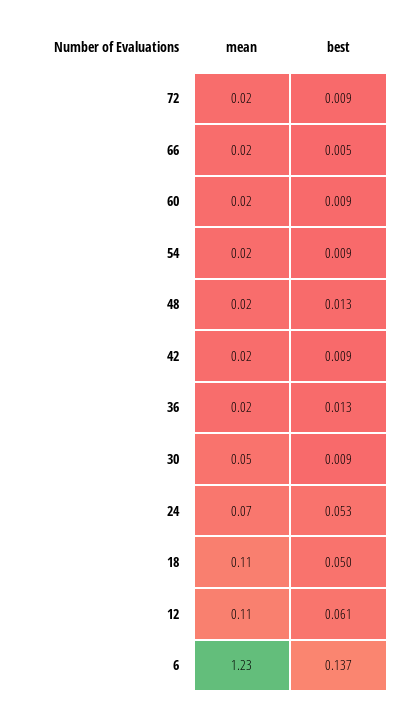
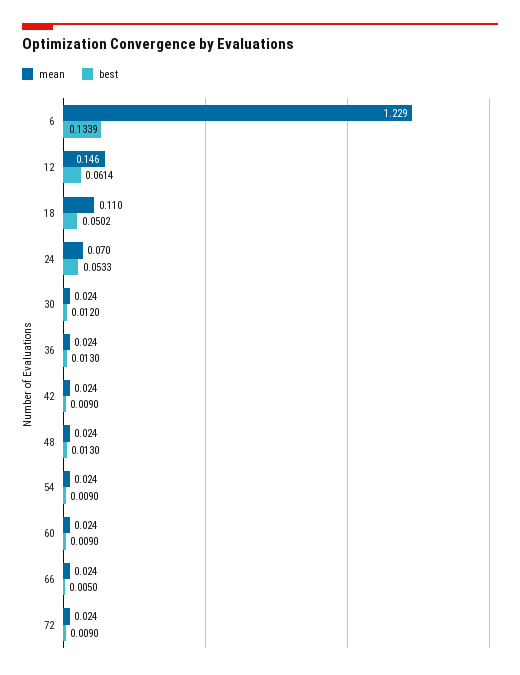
  {
    "mean": {
      "72": 0.024,
      "66": 0.024,
      "60": 0.024,
      "54": 0.024,
      "48": 0.024,
      "42": 0.024,
      "36": 0.024,
-     "30": 0.05,
+     "30": 0.024,
      "24": 0.07,
      "18": 0.11,
-     "12": 0.11,
+     "12": 0.146,
      "6": 1.229
    },
    "best": {
      "72": 0.009,
      "66": 0.005,
      "60": 0.009,
      "54": 0.009,
      "48": 0.013,
      "42": 0.009,
      "36": 0.013,
-     "30": 0.009,
+     "30": 0.012,
      "24": 0.0533,
      "18": 0.0502,
      "12": 0.0614,
-     "6": 0.137
+     "6": 0.1339
    }
  }

